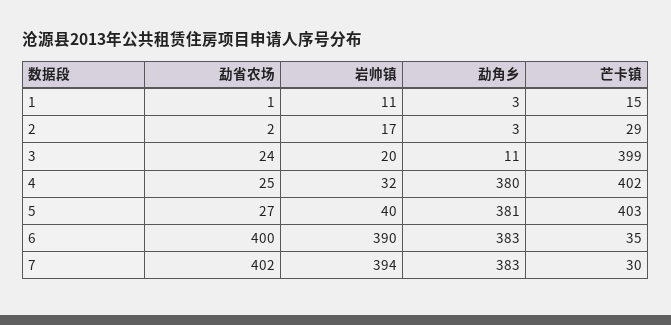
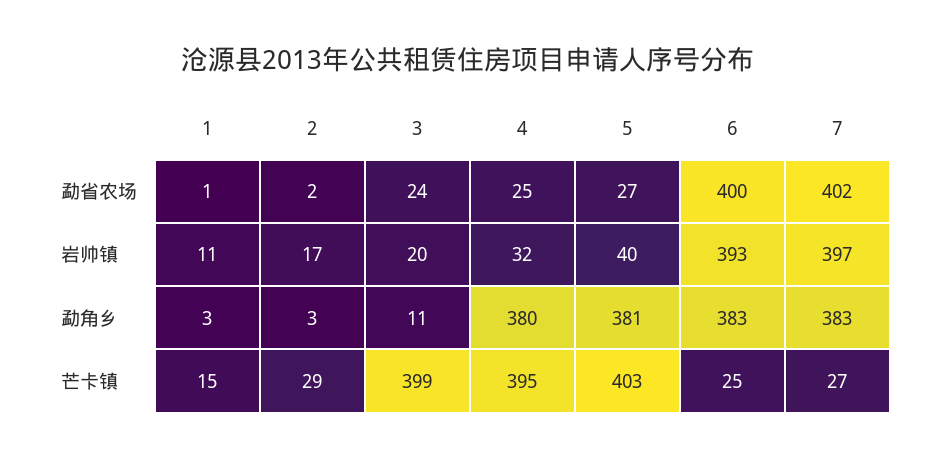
  {
    "勐省农场": {
      "1": 1,
      "2": 2,
      "3": 24,
      "4": 25,
      "5": 27,
      "6": 400,
      "7": 402
    },
    "岩帅镇": {
      "1": 11,
      "2": 17,
      "3": 20,
      "4": 32,
      "5": 40,
-     "6": 390,
+     "6": 393,
-     "7": 394
+     "7": 397
    },
    "勐角乡": {
      "1": 3,
      "2": 3,
      "3": 11,
      "4": 380,
      "5": 381,
      "6": 383,
      "7": 383
    },
    "芒卡镇": {
      "1": 15,
      "2": 29,
      "3": 399,
-     "4": 402,
+     "4": 395,
      "5": 403,
-     "6": 35,
+     "6": 25,
-     "7": 30
+     "7": 27
    }
  }

